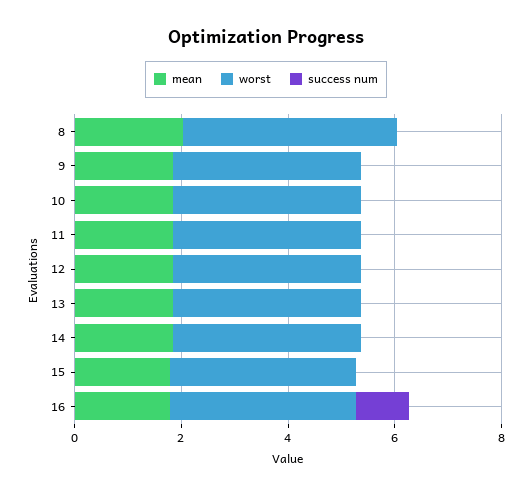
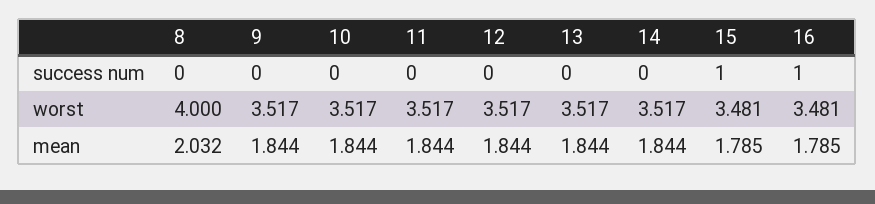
  {
    "mean": {
      "8": 2.032,
      "9": 1.844,
      "10": 1.844,
      "11": 1.844,
      "12": 1.844,
      "13": 1.844,
      "14": 1.844,
      "15": 1.785,
      "16": 1.785
    },
    "worst": {
      "8": 4,
      "9": 3.517,
      "10": 3.517,
      "11": 3.517,
      "12": 3.517,
      "13": 3.517,
      "14": 3.517,
      "15": 3.481,
      "16": 3.481
    },
    "success num": {
      "8": 0,
      "9": 0,
      "10": 0,
      "11": 0,
      "12": 0,
      "13": 0,
      "14": 0,
-     "15": 0,
+     "15": 1,
      "16": 1
    }
  }

